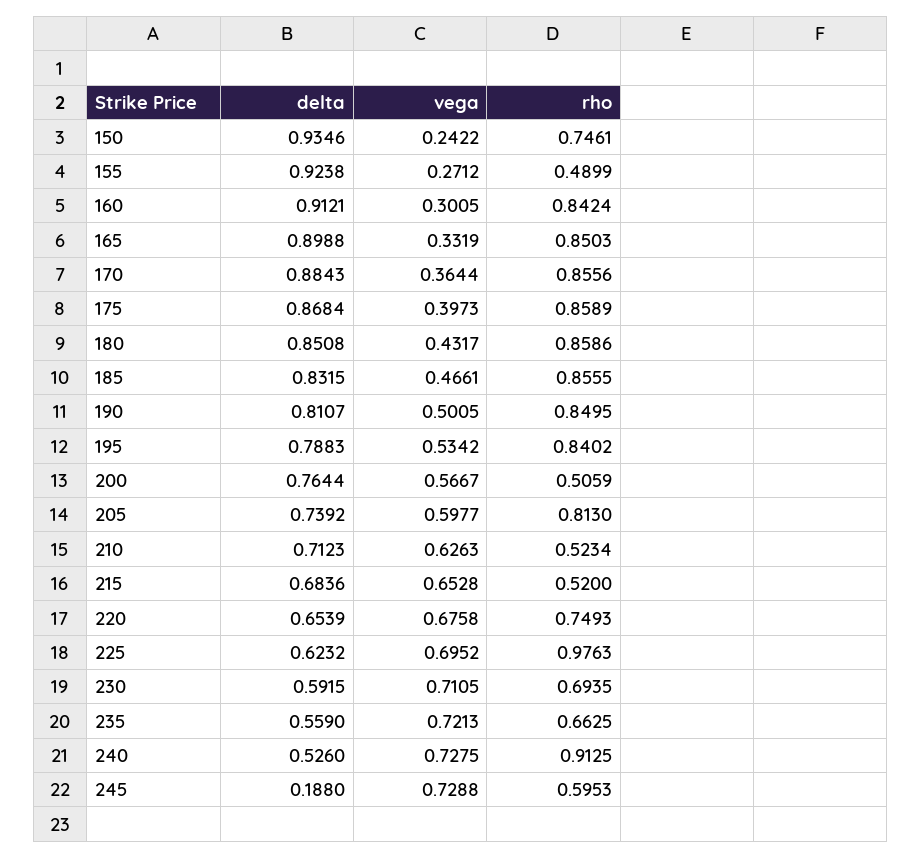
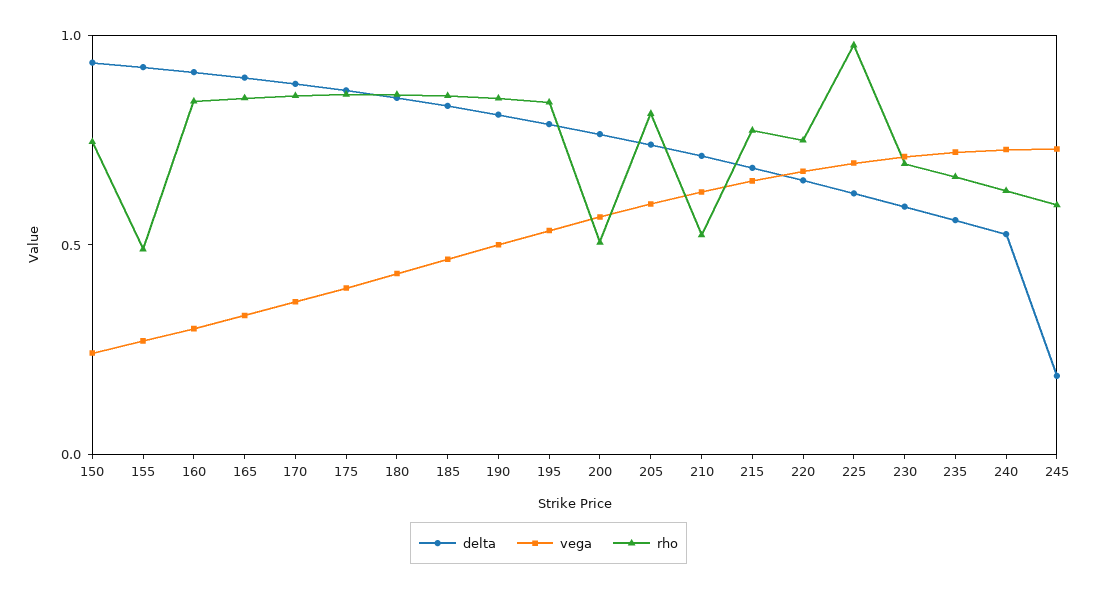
  {
    "delta": {
      "150": 0.9346,
      "155": 0.9238,
      "160": 0.9121,
      "165": 0.8988,
      "170": 0.8843,
      "175": 0.8684,
      "180": 0.8508,
      "185": 0.8315,
      "190": 0.8107,
      "195": 0.7883,
      "200": 0.7644,
      "205": 0.7392,
      "210": 0.7123,
      "215": 0.6836,
      "220": 0.6539,
      "225": 0.6232,
      "230": 0.5915,
      "235": 0.559,
      "240": 0.526,
      "245": 0.188
    },
    "vega": {
      "150": 0.2422,
      "155": 0.2712,
      "160": 0.3005,
      "165": 0.3319,
      "170": 0.3644,
      "175": 0.3973,
      "180": 0.4317,
      "185": 0.4661,
      "190": 0.5005,
      "195": 0.5342,
      "200": 0.5667,
      "205": 0.5977,
      "210": 0.6263,
      "215": 0.6528,
      "220": 0.6758,
      "225": 0.6952,
      "230": 0.7105,
      "235": 0.7213,
      "240": 0.7275,
      "245": 0.7288
    },
    "rho": {
      "150": 0.7461,
      "155": 0.4899,
      "160": 0.8424,
      "165": 0.8503,
      "170": 0.8556,
      "175": 0.8589,
      "180": 0.8586,
      "185": 0.8555,
      "190": 0.8495,
      "195": 0.8402,
      "200": 0.5059,
      "205": 0.813,
      "210": 0.5234,
-     "215": 0.52,
+     "215": 0.8,
      "220": 0.7493,
      "225": 0.9763,
      "230": 0.6935,
      "235": 0.6625,
-     "240": 0.9125,
+     "240": 0.6,
      "245": 0.5953
    }
  }

